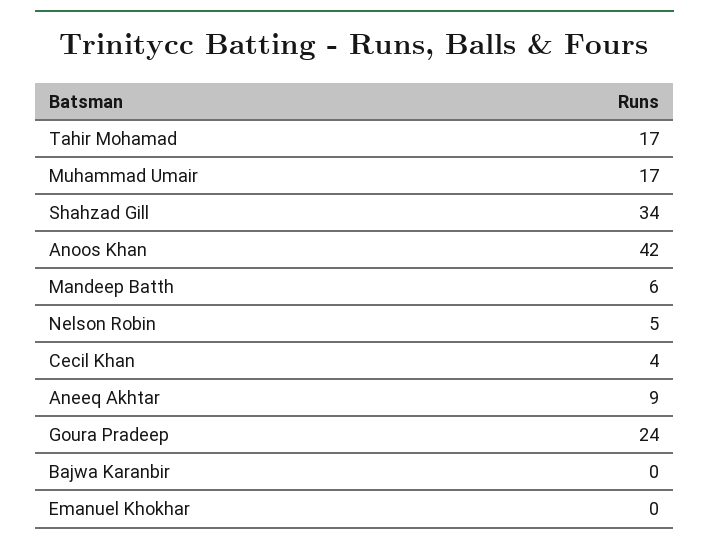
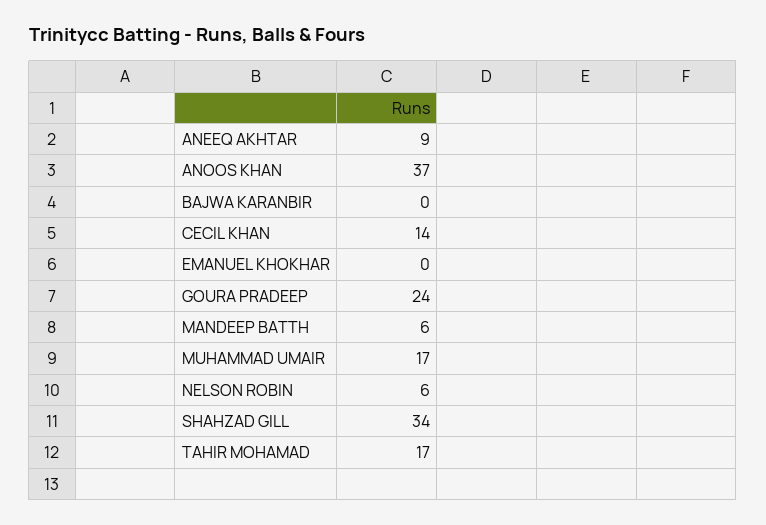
  {
    "Tahir Mohamad": 17,
    "Muhammad Umair": 17,
    "Shahzad Gill": 34,
-   "Anoos Khan": 42,
+   "Anoos Khan": 37,
    "Mandeep Batth": 6,
-   "Nelson Robin": 5,
+   "Nelson Robin": 6,
-   "Cecil Khan": 4,
+   "Cecil Khan": 14,
    "Aneeq Akhtar": 9,
    "Goura Pradeep": 24,
    "Bajwa Karanbir": 0,
    "Emanuel Khokhar": 0
  }

